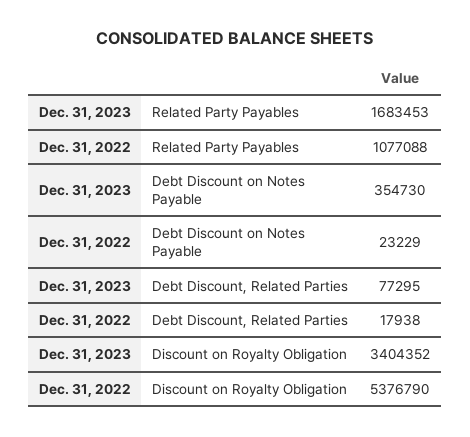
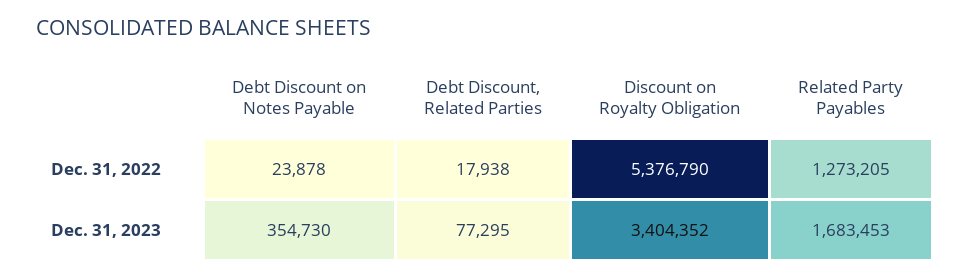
  {
    "Dec. 31, 2023": {
      "Related Party Payables": 1683453,
      "Debt Discount on Notes Payable": 354730,
      "Debt Discount, Related Parties": 77295,
      "Discount on Royalty Obligation": 3404352
    },
    "Dec. 31, 2022": {
-     "Related Party Payables": 1077088,
+     "Related Party Payables": 1273205,
-     "Debt Discount on Notes Payable": 23229,
+     "Debt Discount on Notes Payable": 23878,
      "Debt Discount, Related Parties": 17938,
      "Discount on Royalty Obligation": 5376790
    }
  }

